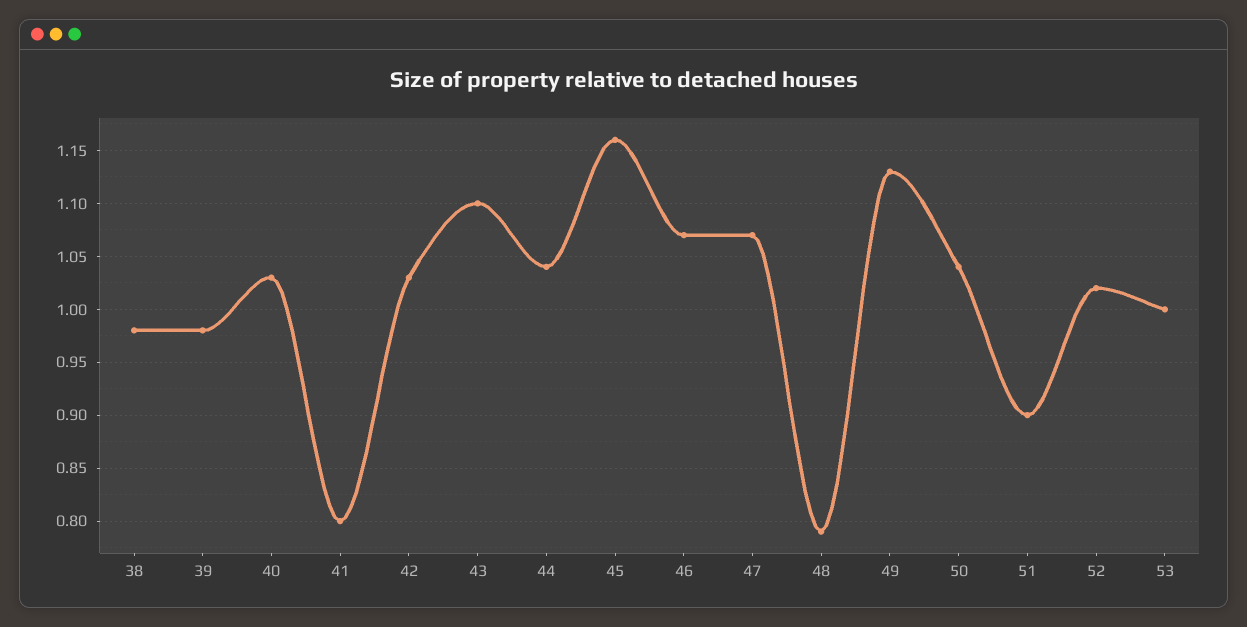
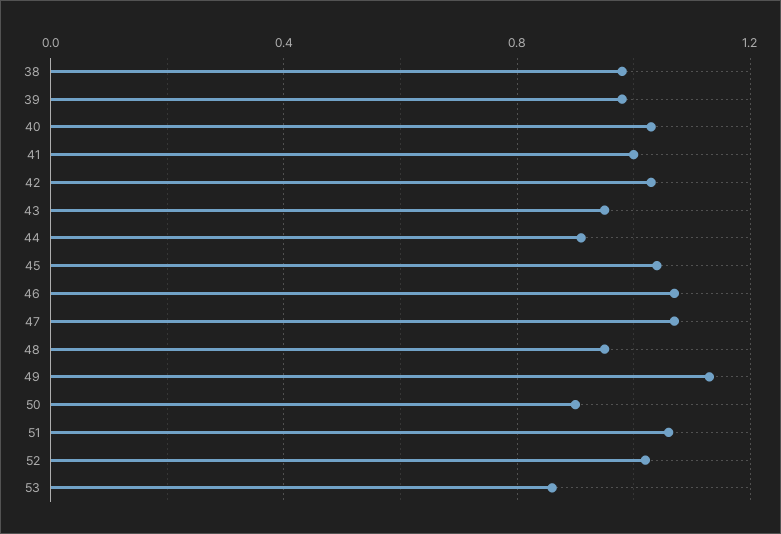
  {
    "38": 0.98,
    "39": 0.98,
    "40": 1.03,
-   "41": 0.8,
+   "41": 1,
    "42": 1.03,
-   "43": 1.1,
+   "43": 0.95,
-   "44": 1.04,
+   "44": 0.9,
-   "45": 1.16,
+   "45": 1.05,
    "46": 1.07,
    "47": 1.07,
-   "48": 0.79,
+   "48": 0.95,
    "49": 1.13,
-   "50": 1.04,
+   "50": 0.9,
-   "51": 0.9,
+   "51": 1.05,
    "52": 1.02,
-   "53": 1
+   "53": 0.85
  }

